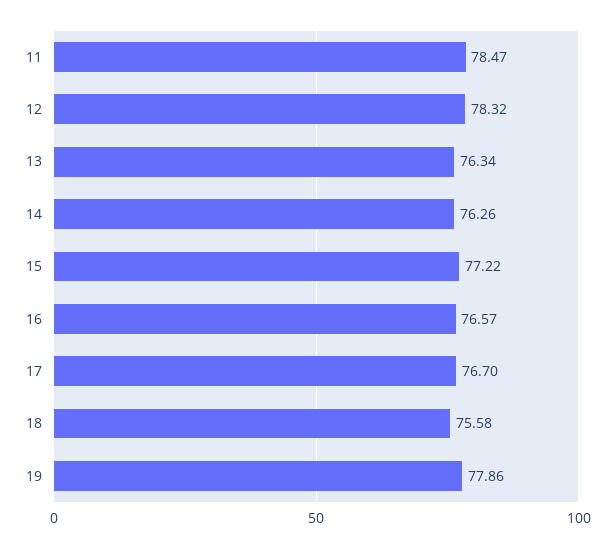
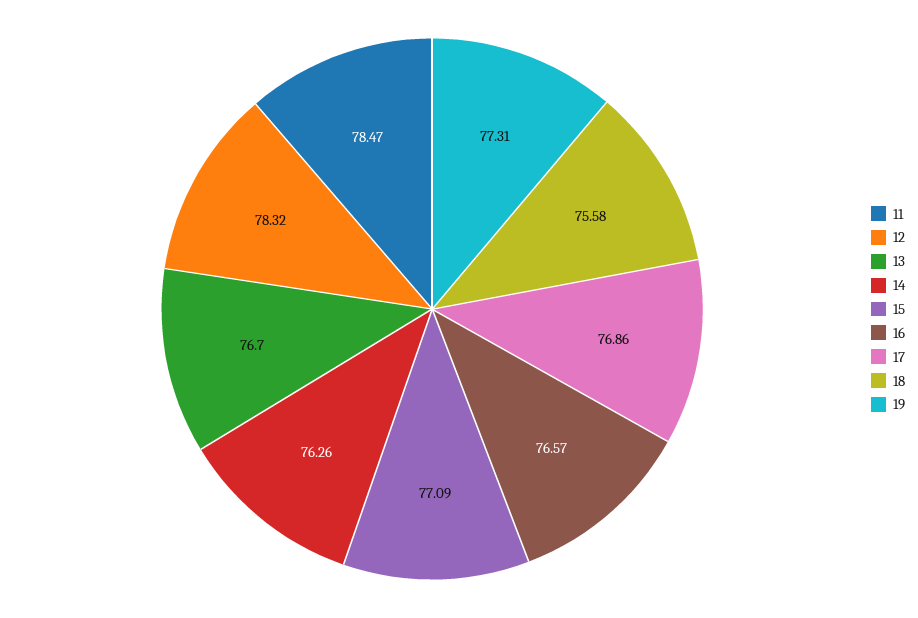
  {
    "11": 78.47,
    "12": 78.32,
-   "13": 76.34,
+   "13": 76.7,
    "14": 76.26,
-   "15": 77.22,
+   "15": 77.09,
    "16": 76.57,
-   "17": 76.7,
+   "17": 76.86,
    "18": 75.58,
-   "19": 77.86
+   "19": 77.31
  }

